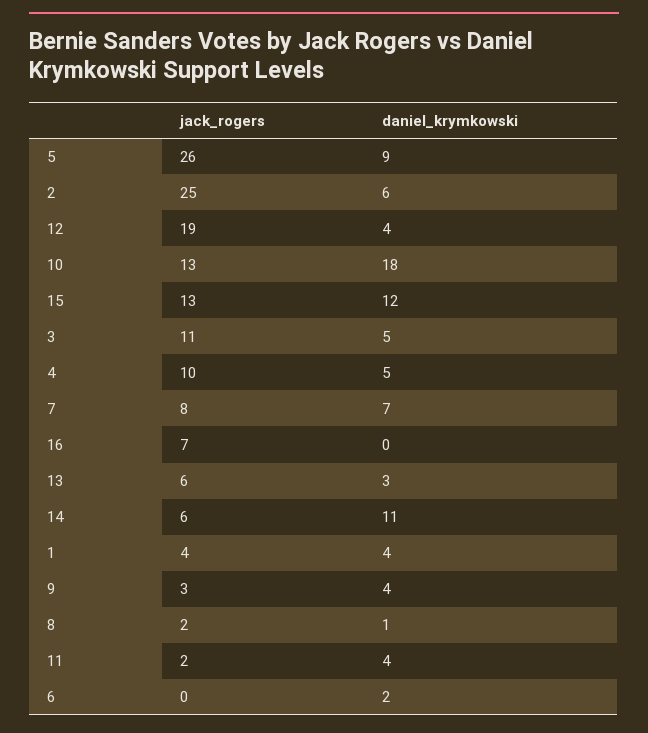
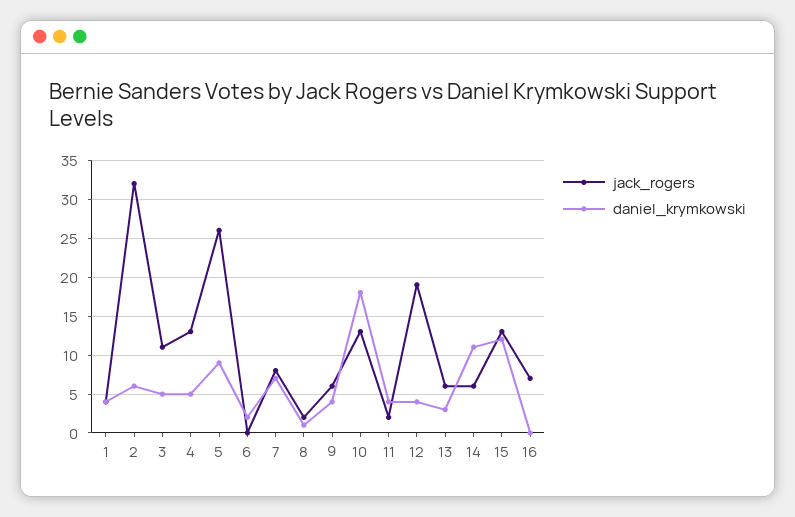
  {
    "jack_rogers": {
      "5": 26,
-     "2": 25,
+     "2": 32,
      "12": 19,
      "10": 13,
      "15": 13,
      "3": 11,
-     "4": 10,
+     "4": 13,
      "7": 8,
      "16": 7,
      "13": 6,
      "14": 6,
      "1": 4,
-     "9": 3,
+     "9": 6,
      "8": 2,
      "11": 2,
      "6": 0
    },
    "daniel_krymkowski": {
      "5": 9,
      "2": 6,
      "12": 4,
      "10": 18,
      "15": 12,
      "3": 5,
      "4": 5,
      "7": 7,
      "16": 0,
      "13": 3,
      "14": 11,
      "1": 4,
      "9": 4,
      "8": 1,
      "11": 4,
      "6": 2
    }
  }

